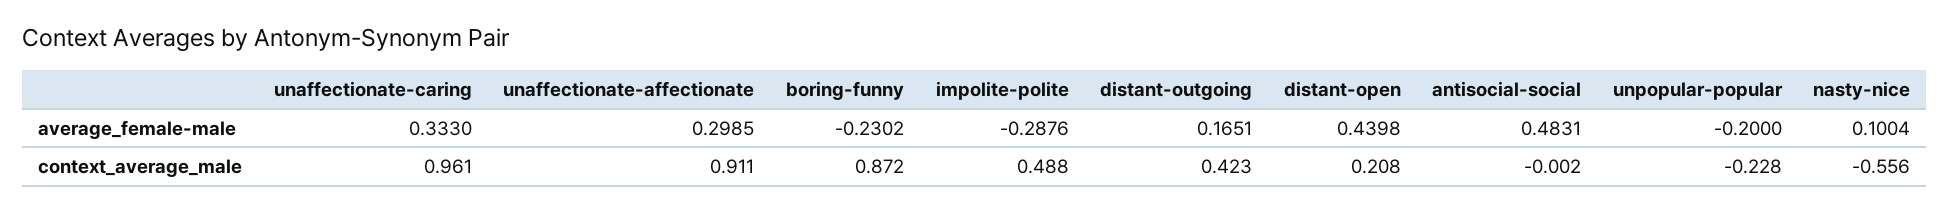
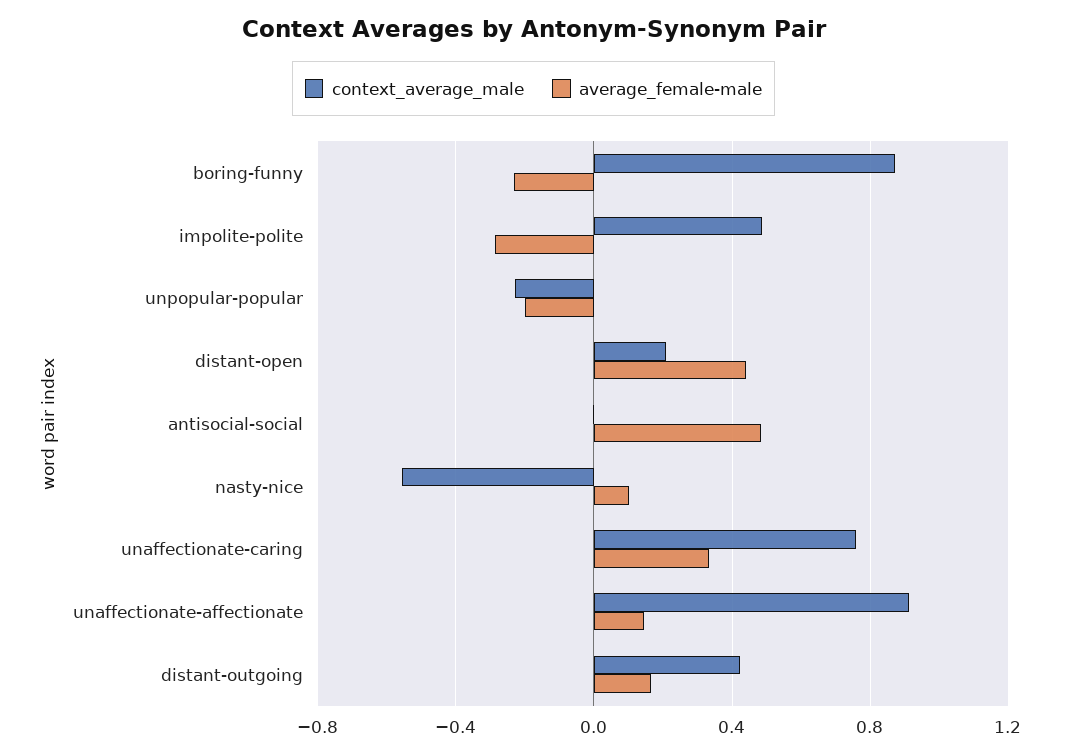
  {
    "average_female-male": {
      "unaffectionate-caring": 0.333,
-     "unaffectionate-affectionate": 0.2985,
+     "unaffectionate-affectionate": 0.15,
      "boring-funny": -0.2302,
      "impolite-polite": -0.2876,
      "distant-outgoing": 0.1651,
      "distant-open": 0.4398,
      "antisocial-social": 0.4831,
      "unpopular-popular": -0.2,
      "nasty-nice": 0.1004
    },
    "context_average_male": {
-     "unaffectionate-caring": 0.961,
+     "unaffectionate-caring": 0.75,
      "unaffectionate-affectionate": 0.911,
      "boring-funny": 0.872,
      "impolite-polite": 0.488,
      "distant-outgoing": 0.423,
      "distant-open": 0.208,
      "antisocial-social": -0.002,
      "unpopular-popular": -0.228,
      "nasty-nice": -0.556
    }
  }

